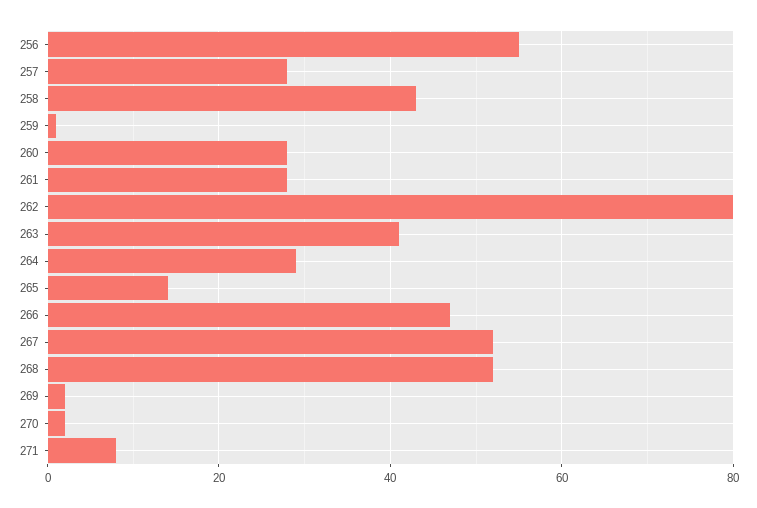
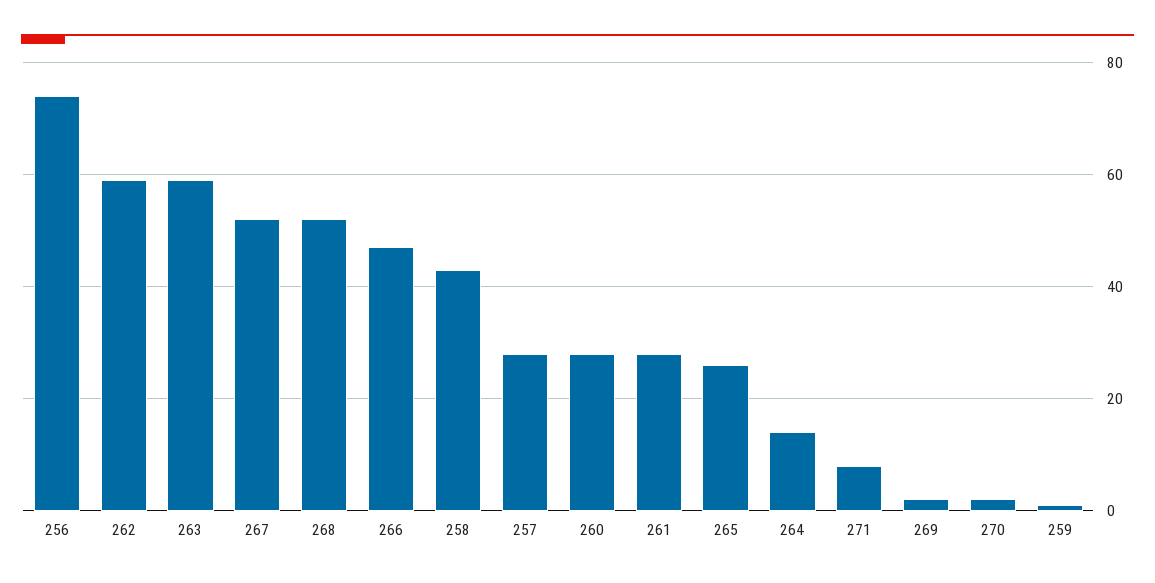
  {
-   "256": 55,
+   "256": 75,
    "257": 30,
    "258": 45,
    "259": 0,
    "260": 30,
    "261": 30,
-   "262": 80,
+   "262": 60,
-   "263": 40,
+   "263": 60,
-   "264": 30,
+   "264": 15,
-   "265": 15,
+   "265": 25,
    "266": 45,
    "267": 50,
    "268": 50,
    "269": 0,
    "270": 0,
    "271": 10
  }

